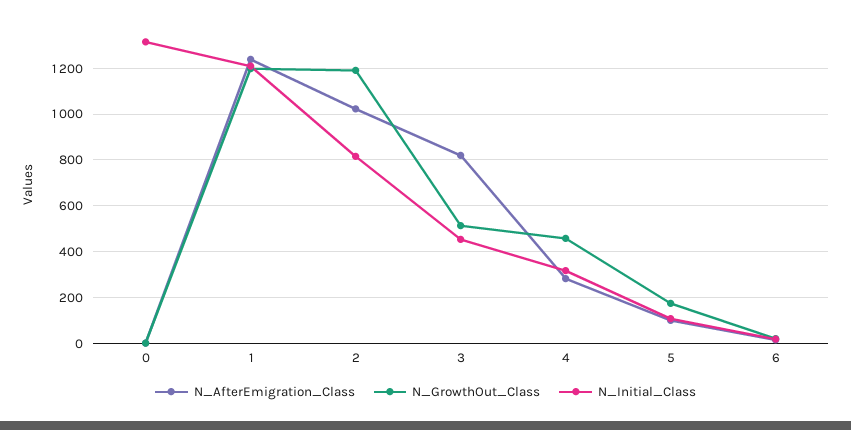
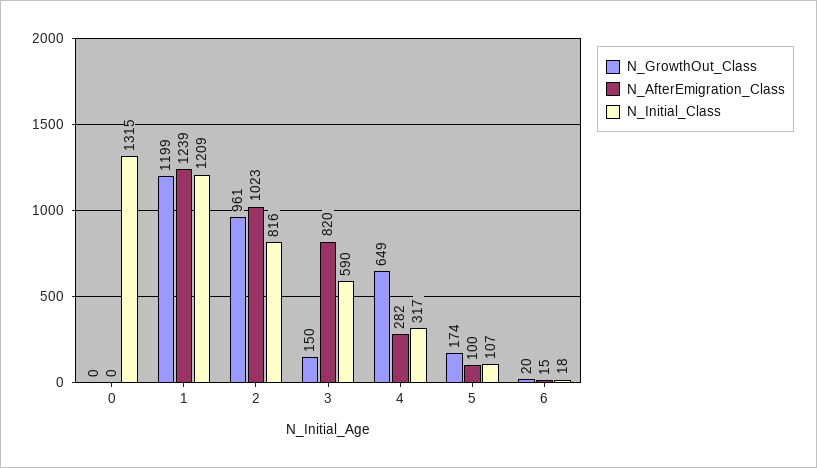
  {
    "N_AfterEmigration_Class": {
      "0": 0,
      "1": 1239,
      "2": 1023,
      "3": 820,
      "4": 282,
      "5": 100,
      "6": 15
    },
    "N_GrowthOut_Class": {
      "0": 0,
      "1": 1199,
-     "2": 1200,
+     "2": 961,
-     "3": 500,
+     "3": 150,
-     "4": 450,
+     "4": 649,
      "5": 174,
      "6": 20
    },
    "N_Initial_Class": {
      "0": 1315,
      "1": 1209,
      "2": 816,
-     "3": 450,
+     "3": 590,
      "4": 317,
      "5": 107,
      "6": 18
    }
  }

